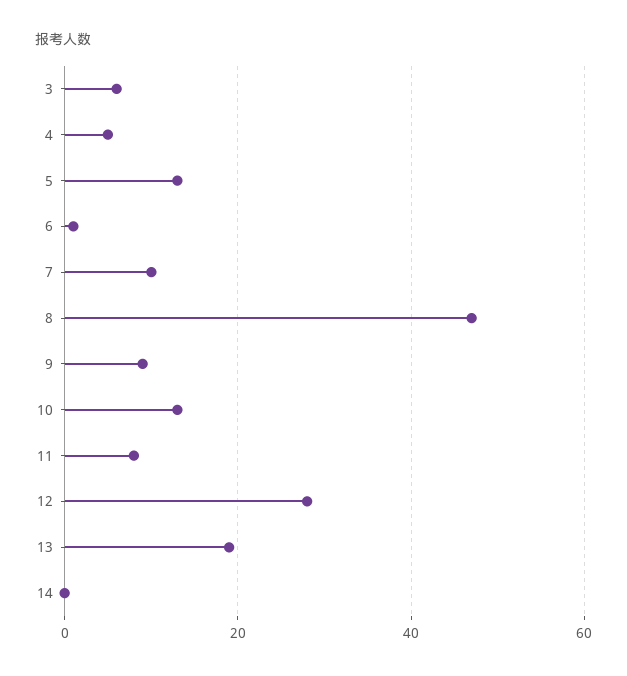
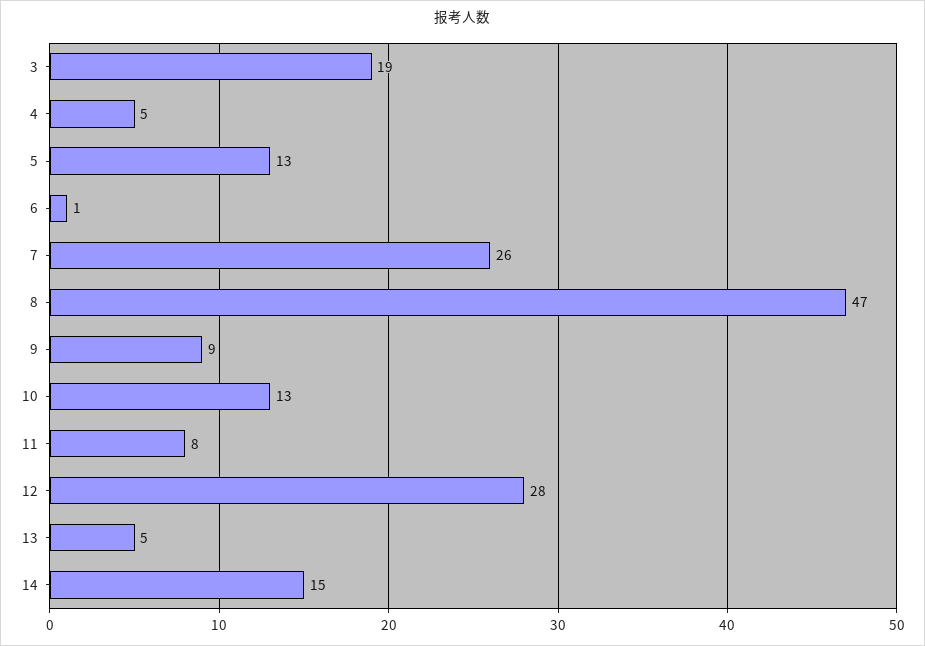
  {
-   "3": 5,
+   "3": 19,
    "4": 5,
    "5": 13,
    "6": 1,
-   "7": 10,
+   "7": 26,
    "8": 47,
    "9": 9,
    "10": 13,
    "11": 8,
    "12": 28,
-   "13": 20,
+   "13": 5,
-   "14": 0
+   "14": 15
  }

